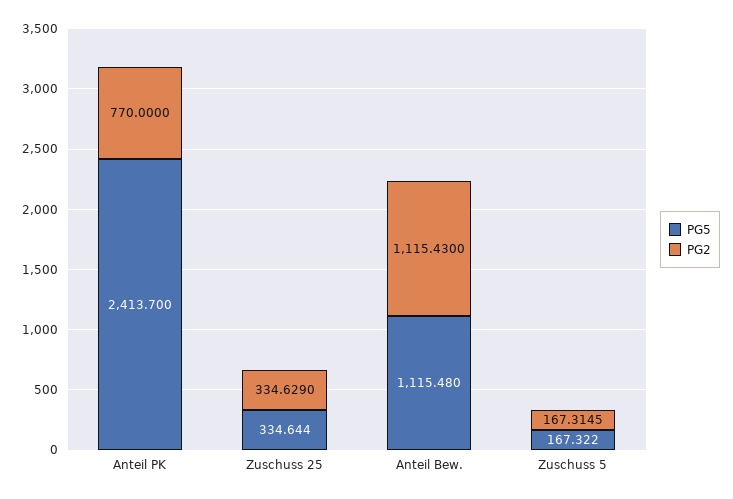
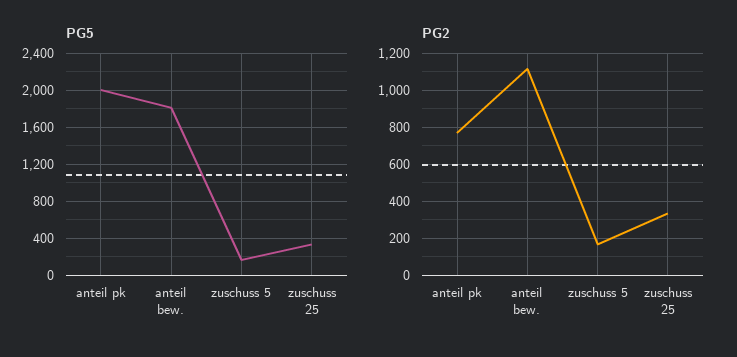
  {
    "PG5": {
-     "Anteil PK": 2413.7,
+     "Anteil PK": 2000,
      "Zuschuss 25": 334.644,
-     "Anteil Bew.": 1115.48,
+     "Anteil Bew.": 1800,
      "Zuschuss 5": 167.322
    },
    "PG2": {
      "Anteil PK": 770,
      "Zuschuss 25": 334.629,
      "Anteil Bew.": 1115.43,
      "Zuschuss 5": 167.3145
    }
  }

